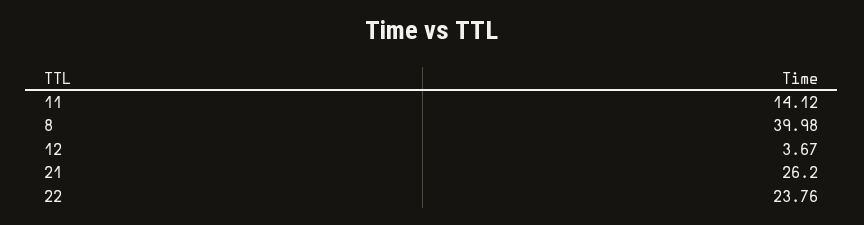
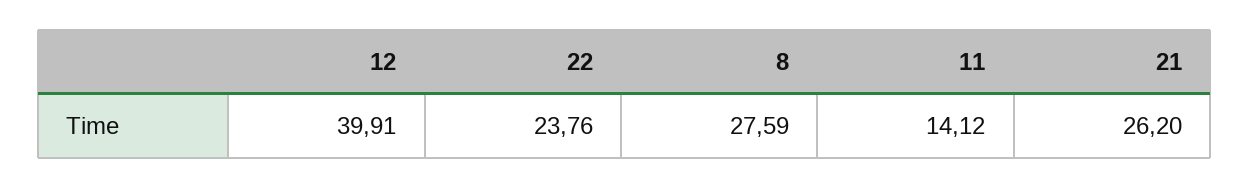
  {
    "11": 14.12,
-   "8": 39.98,
+   "8": 27.59,
-   "12": 3.67,
+   "12": 39.91,
    "21": 26.2,
    "22": 23.76
  }

